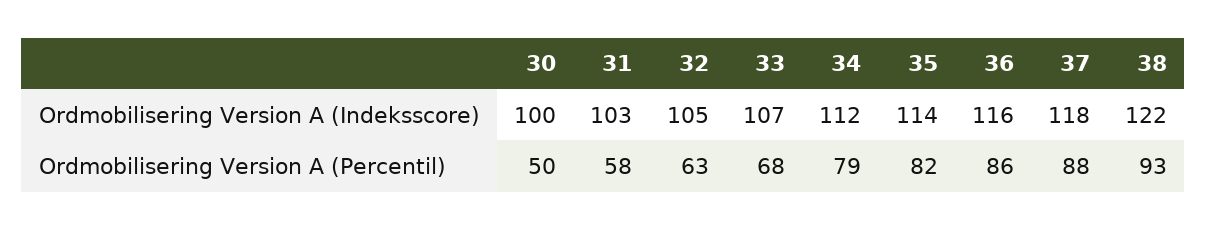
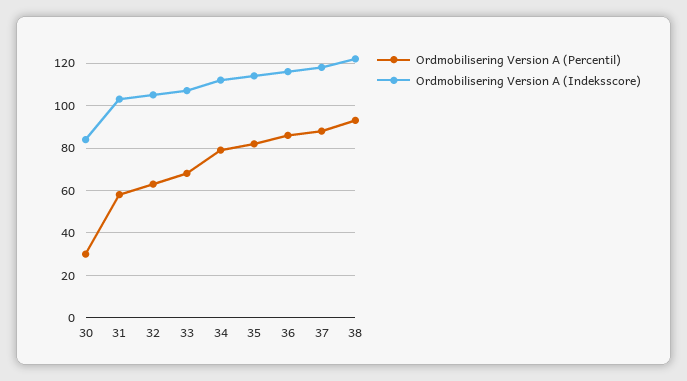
  {
    "Ordmobilisering Version A (Indeksscore)": {
-     "30": 100,
+     "30": 85,
      "31": 103,
      "32": 105,
      "33": 107,
      "34": 112,
      "35": 114,
      "36": 116,
      "37": 118,
      "38": 122
    },
    "Ordmobilisering Version A (Percentil)": {
-     "30": 50,
+     "30": 30,
      "31": 58,
      "32": 63,
      "33": 68,
      "34": 79,
      "35": 82,
      "36": 86,
      "37": 88,
      "38": 93
    }
  }

